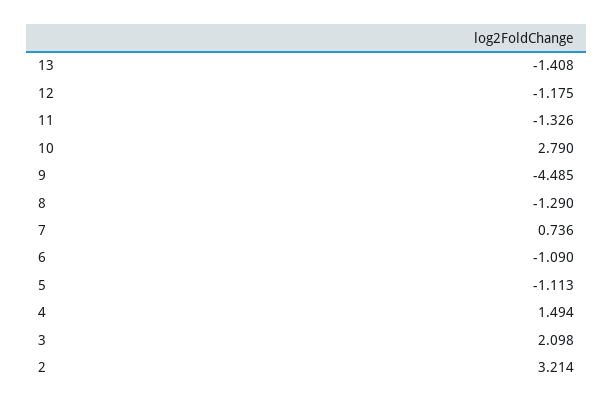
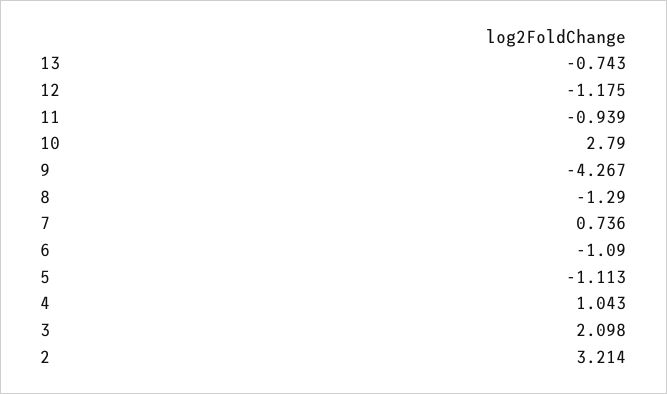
  {
-   "13": -1.408,
+   "13": -0.743,
    "12": -1.175,
-   "11": -1.326,
+   "11": -0.939,
    "10": 2.79,
-   "9": -4.485,
+   "9": -4.267,
    "8": -1.29,
    "7": 0.736,
    "6": -1.09,
    "5": -1.113,
-   "4": 1.494,
+   "4": 1.043,
    "3": 2.098,
    "2": 3.214
  }

